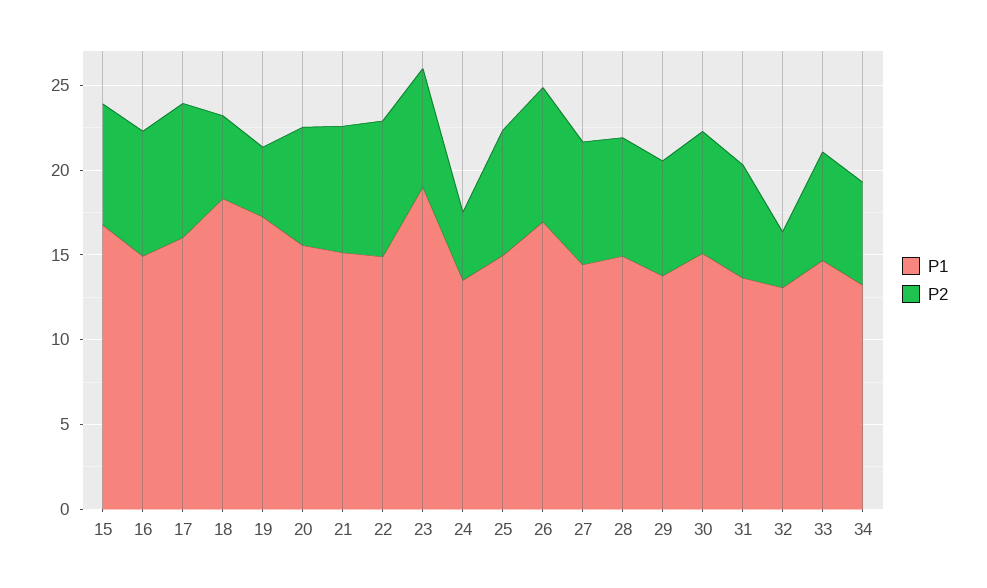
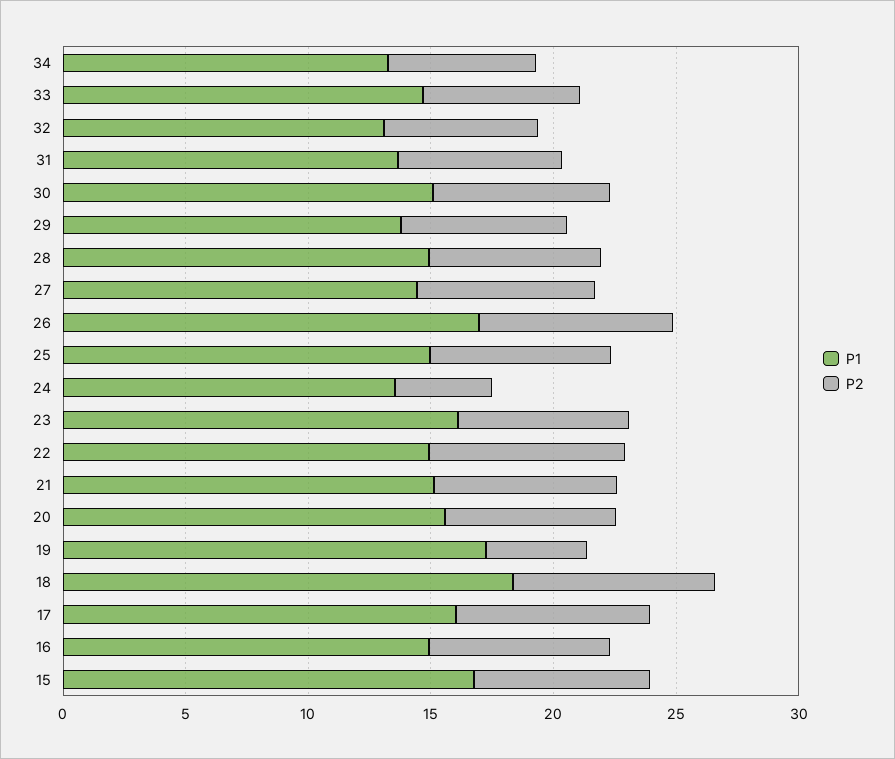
  {
    "P1": {
      "15": 17,
      "16": 15,
      "17": 16,
      "18": 18,
      "19": 17,
      "20": 16,
      "21": 15,
      "22": 15,
-     "23": 19,
+     "23": 16,
      "24": 14,
      "25": 15,
      "26": 17,
      "27": 14,
      "28": 15,
      "29": 14,
      "30": 15,
      "31": 14,
      "32": 13,
      "33": 15,
      "34": 13
    },
    "P2": {
      "15": 7,
      "16": 7,
      "17": 8,
-     "18": 5,
+     "18": 8,
      "19": 4,
      "20": 7,
      "21": 7,
      "22": 8,
      "23": 7,
      "24": 4,
      "25": 7,
      "26": 8,
      "27": 7,
      "28": 7,
      "29": 7,
      "30": 7,
      "31": 7,
-     "32": 3,
+     "32": 6,
      "33": 6,
      "34": 6
    }
  }

